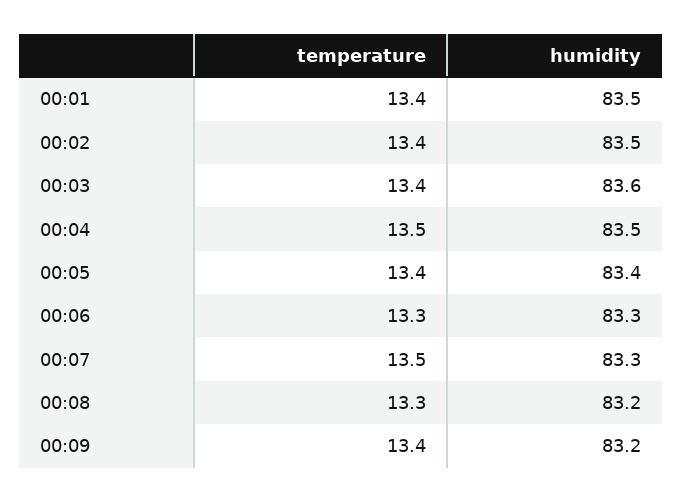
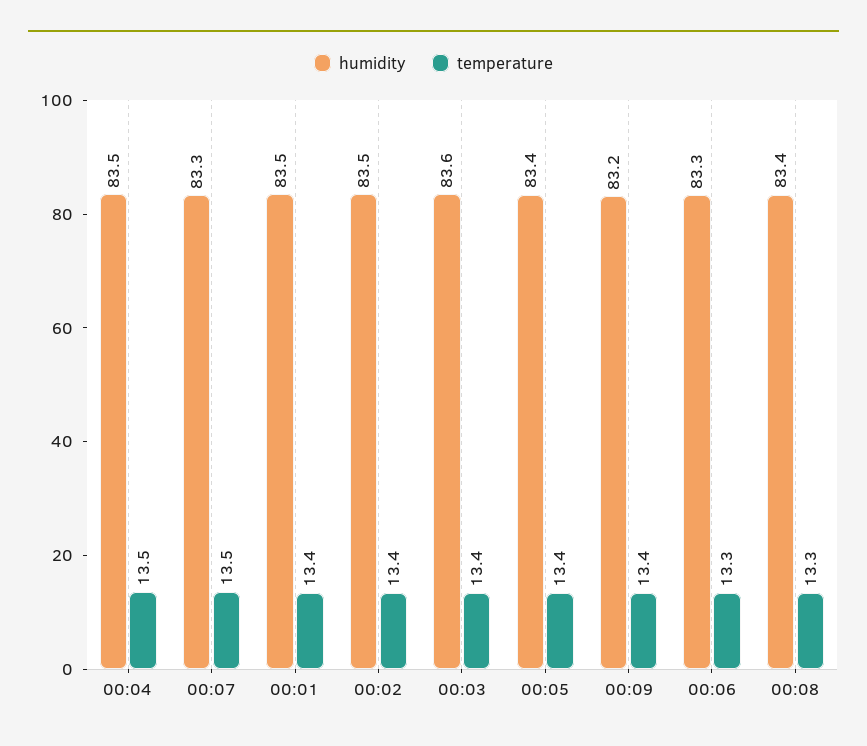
  {
    "temperature": {
      "00:01": 13.4,
      "00:02": 13.4,
      "00:03": 13.4,
      "00:04": 13.5,
      "00:05": 13.4,
      "00:06": 13.3,
      "00:07": 13.5,
      "00:08": 13.3,
      "00:09": 13.4
    },
    "humidity": {
      "00:01": 83.5,
      "00:02": 83.5,
      "00:03": 83.6,
      "00:04": 83.5,
      "00:05": 83.4,
      "00:06": 83.3,
      "00:07": 83.3,
-     "00:08": 83.2,
+     "00:08": 83.4,
      "00:09": 83.2
    }
  }

